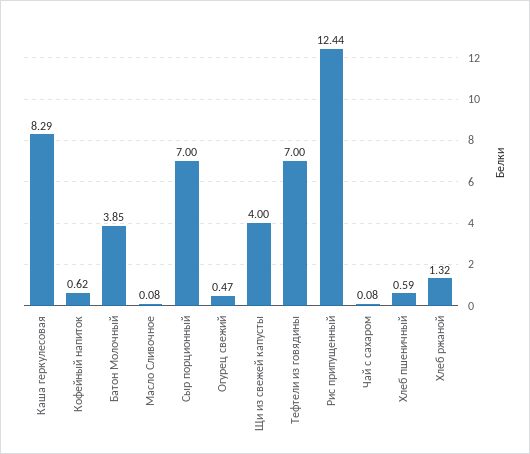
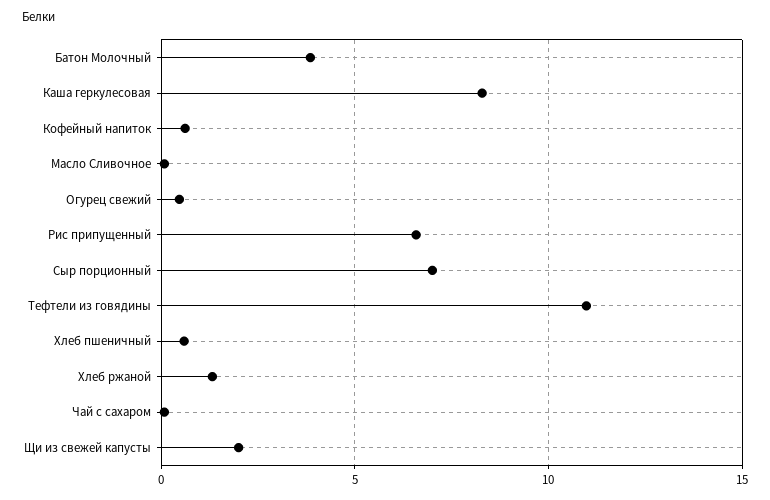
  {
    "Каша геркулесовая": 8.29,
    "Кофейный напиток": 0.62,
    "Батон Молочный": 3.85,
    "Масло Сливочное": 0.08,
    "Сыр порционный": 7,
    "Огурец свежий": 0.47,
-   "Щи из свежей капусты": 4,
+   "Щи из свежей капусты": 2,
-   "Тефтели из говядины": 7,
+   "Тефтели из говядины": 11,
-   "Рис припущенный": 12.44,
+   "Рис припущенный": 6.5,
    "Чай с сахаром": 0.08,
    "Хлеб пшеничный": 0.59,
    "Хлеб ржаной": 1.32
  }

